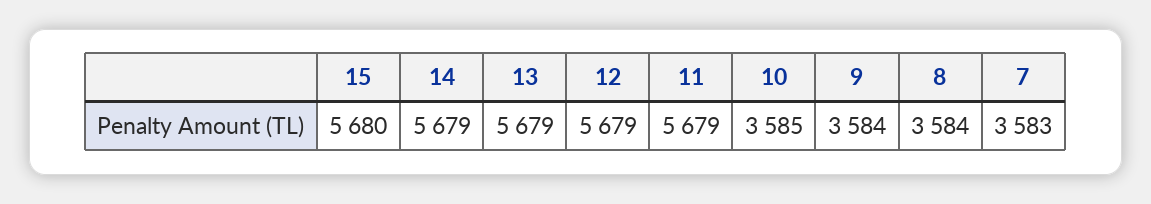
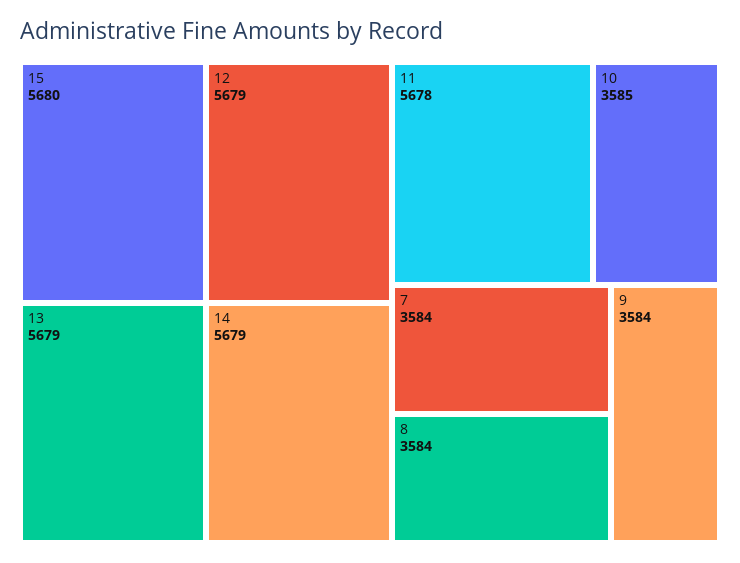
  {
    "15": 5680,
    "14": 5679,
    "13": 5679,
    "12": 5679,
-   "11": 5679,
+   "11": 5678,
    "10": 3585,
    "9": 3584,
    "8": 3584,
-   "7": 3583
+   "7": 3584
  }

